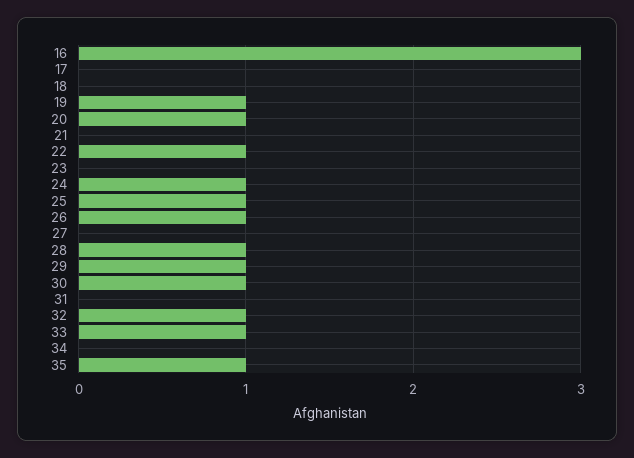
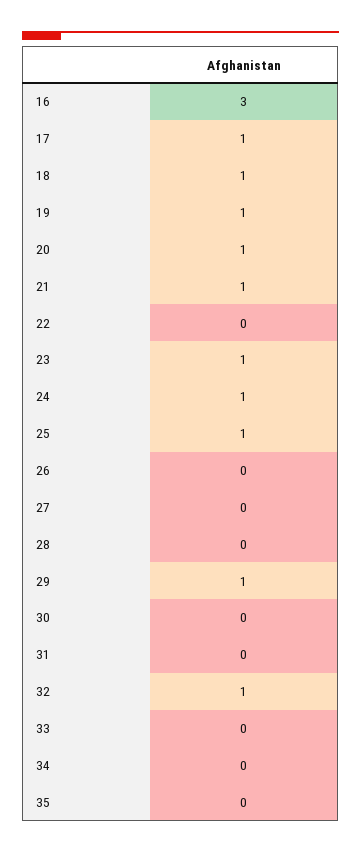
  {
    "16": 3,
-   "17": 0,
+   "17": 1,
-   "18": 0,
+   "18": 1,
    "19": 1,
    "20": 1,
-   "21": 0,
+   "21": 1,
-   "22": 1,
+   "22": 0,
-   "23": 0,
+   "23": 1,
    "24": 1,
    "25": 1,
-   "26": 1,
+   "26": 0,
    "27": 0,
-   "28": 1,
+   "28": 0,
    "29": 1,
-   "30": 1,
+   "30": 0,
    "31": 0,
    "32": 1,
-   "33": 1,
+   "33": 0,
    "34": 0,
-   "35": 1
+   "35": 0
  }

